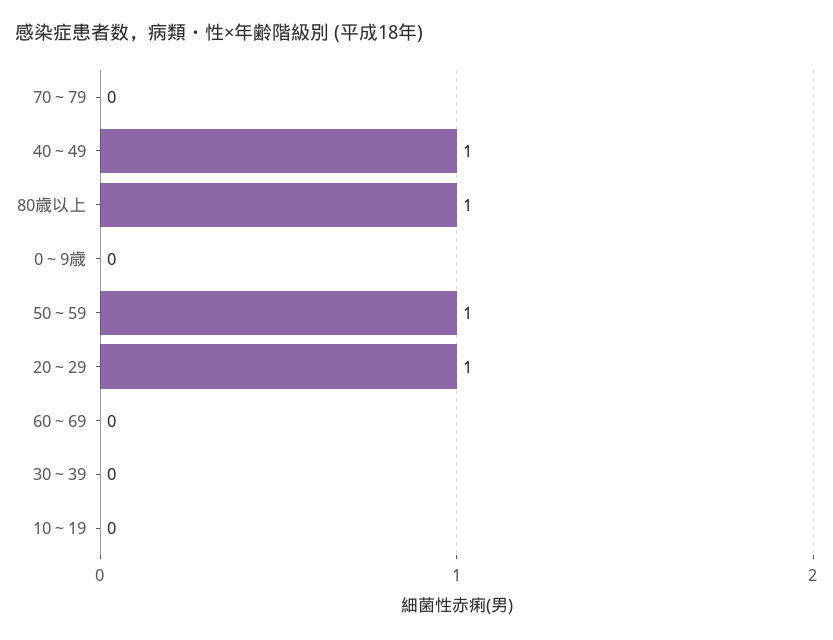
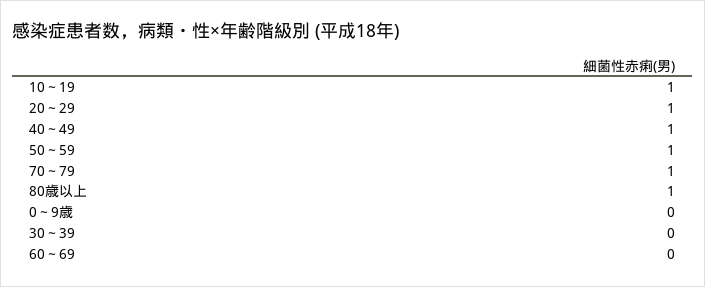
  {
-   "70～79": 0,
+   "70～79": 1,
    "40～49": 1,
    "80歳以上": 1,
    "0～9歳": 0,
    "50～59": 1,
    "20～29": 1,
    "60～69": 0,
    "30～39": 0,
-   "10～19": 0
+   "10～19": 1
  }

